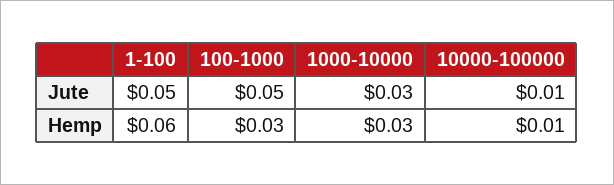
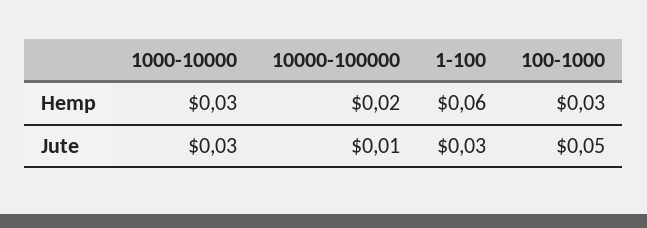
  {
    "1-100": {
-     "Jute": 0.05,
+     "Jute": 0.03,
      "Hemp": 0.06
    },
    "100-1000": {
      "Jute": 0.05,
      "Hemp": 0.03
    },
    "1000-10000": {
      "Jute": 0.03,
      "Hemp": 0.03
    },
    "10000-100000": {
      "Jute": 0.01,
-     "Hemp": 0.01
+     "Hemp": 0.02
    }
  }

